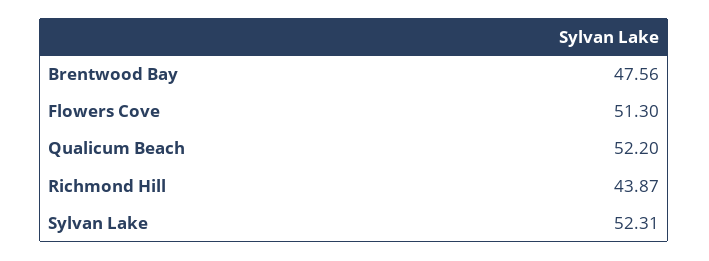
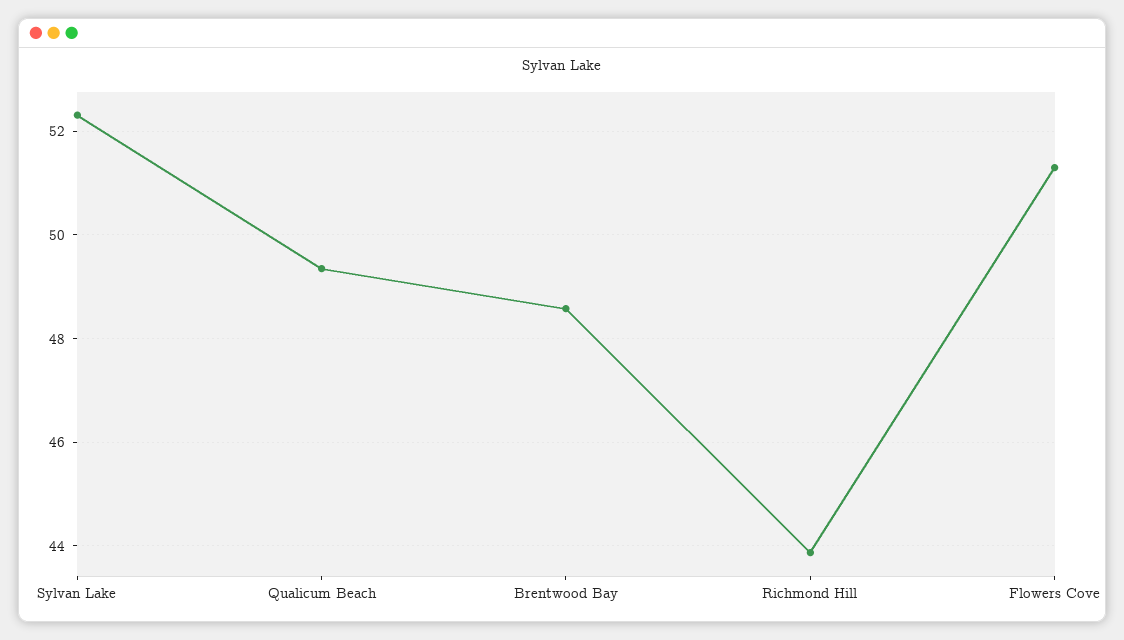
  {
-   "Brentwood Bay": 47.56,
+   "Brentwood Bay": 48.6,
    "Flowers Cove": 51.3,
-   "Qualicum Beach": 52.2,
+   "Qualicum Beach": 49.4,
    "Richmond Hill": 43.87,
    "Sylvan Lake": 52.31
  }

